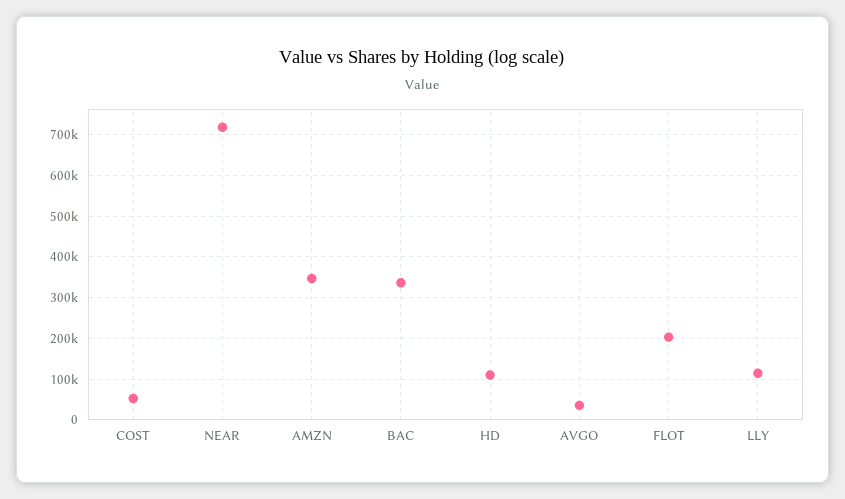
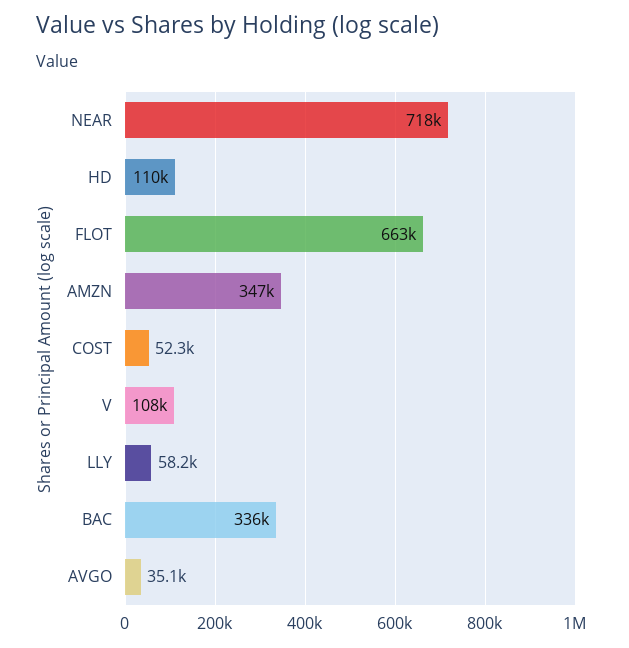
  {
    "COST": 52300,
    "NEAR": 718000,
    "AMZN": 347000,
    "BAC": 336000,
    "HD": 110000,
    "AVGO": 35100,
-   "FLOT": 200000,
+   "FLOT": 663000,
-   "LLY": 120000
+   "LLY": 58200,
+   "V": 108000
  }

